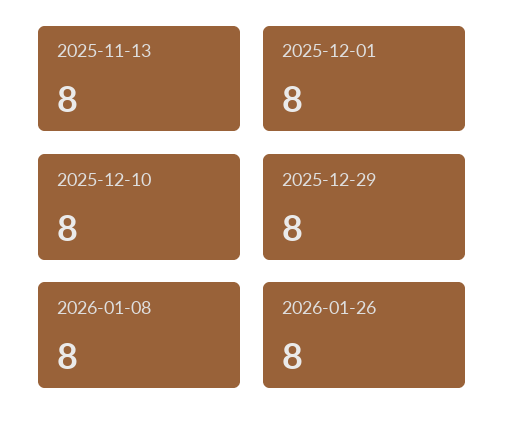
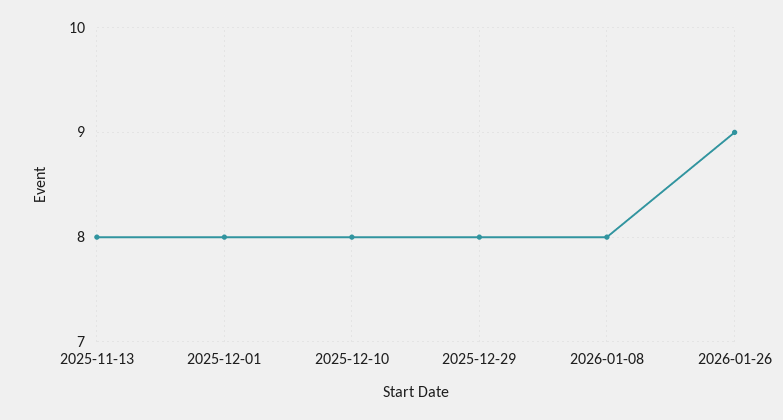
  {
    "2025-11-13": 8,
    "2025-12-01": 8,
    "2025-12-10": 8,
    "2025-12-29": 8,
    "2026-01-08": 8,
-   "2026-01-26": 8
+   "2026-01-26": 9
  }

